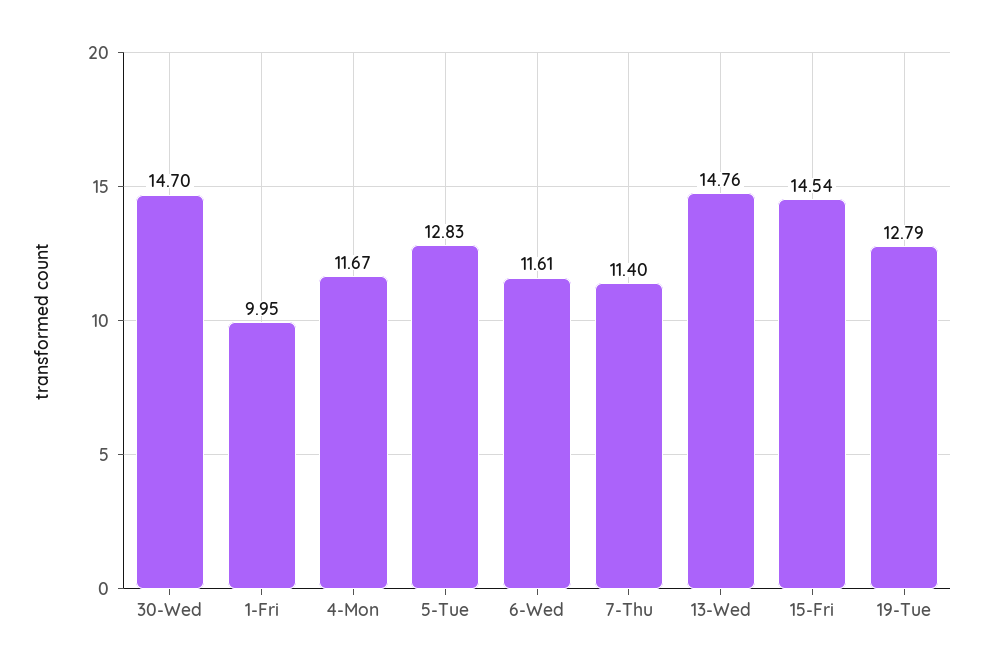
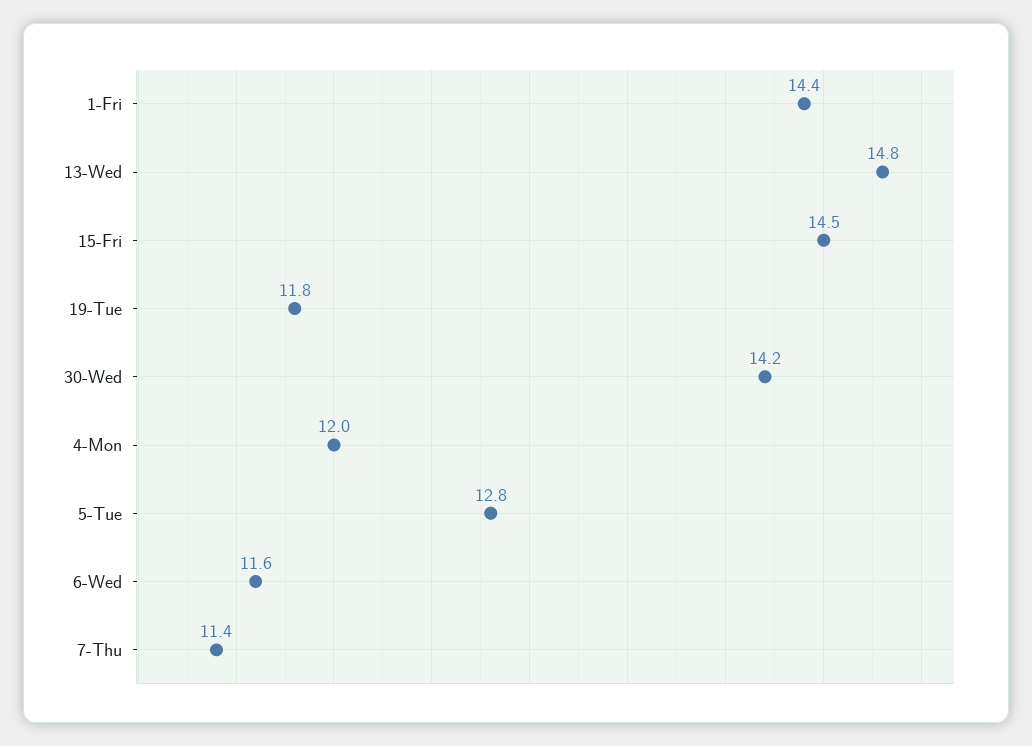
  {
-   "30-Wed": 14.7,
+   "30-Wed": 14.2,
-   "1-Fri": 9.95,
+   "1-Fri": 14.4,
-   "4-Mon": 11.67,
+   "4-Mon": 12,
    "5-Tue": 12.83,
    "6-Wed": 11.61,
    "7-Thu": 11.4,
    "13-Wed": 14.76,
    "15-Fri": 14.54,
-   "19-Tue": 12.79
+   "19-Tue": 11.8
  }

